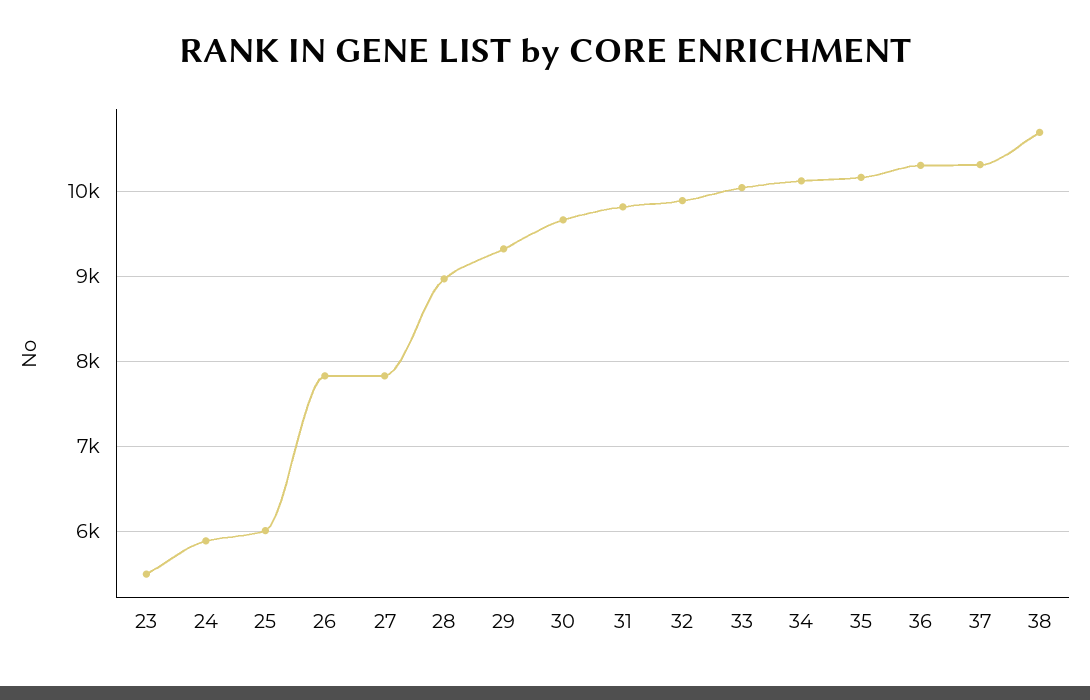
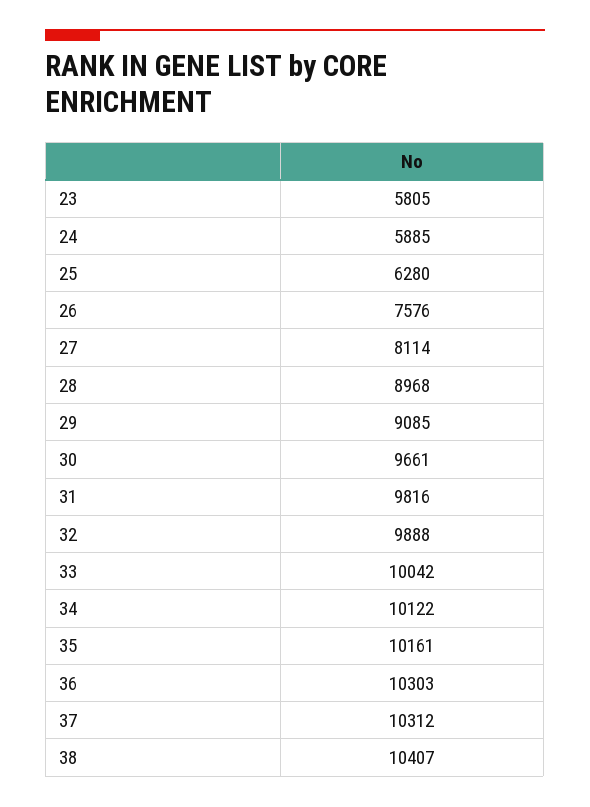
  {
-   "23": 5500,
+   "23": 5805,
    "24": 5885,
-   "25": 6000,
+   "25": 6280,
-   "26": 7800,
+   "26": 7576,
-   "27": 7800,
+   "27": 8114,
    "28": 8968,
-   "29": 9300,
+   "29": 9085,
    "30": 9661,
    "31": 9816,
    "32": 9888,
    "33": 10042,
    "34": 10122,
    "35": 10161,
    "36": 10303,
    "37": 10312,
-   "38": 10700
+   "38": 10407
  }

